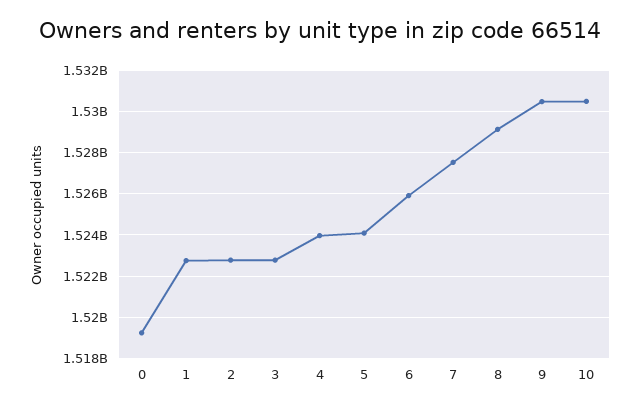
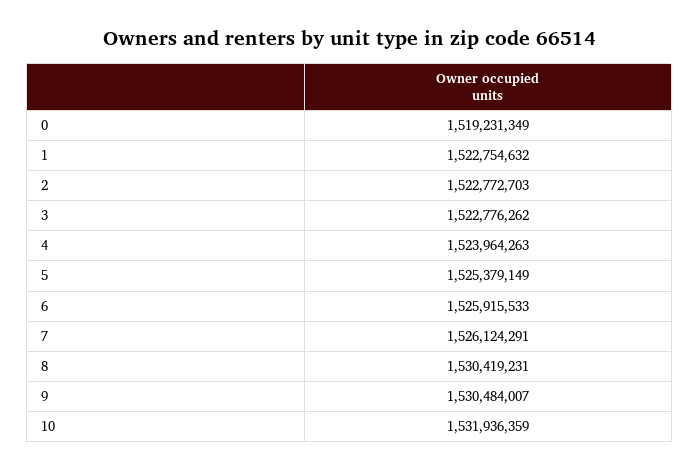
  {
    "0": 1519231349,
    "1": 1522754632,
    "2": 1522772703,
    "3": 1522776262,
    "4": 1523964263,
-   "5": 1524000000,
+   "5": 1525379149,
    "6": 1525915533,
-   "7": 1527500000,
+   "7": 1526124291,
-   "8": 1529000000,
+   "8": 1530419231,
    "9": 1530484007,
-   "10": 1530500000
+   "10": 1531936359
  }

